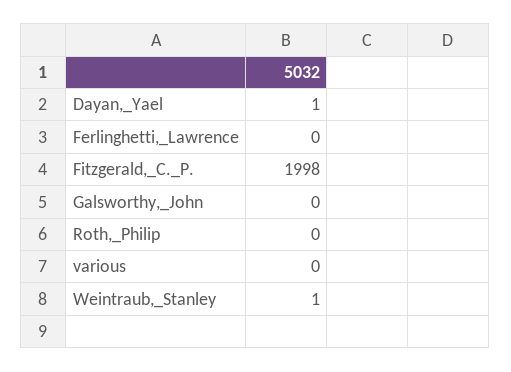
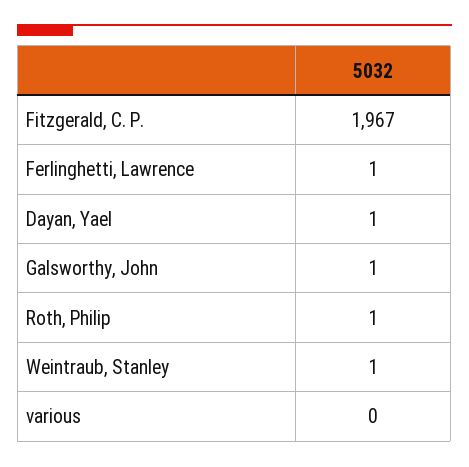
  {
    "Dayan,_Yael": 1,
-   "Ferlinghetti,_Lawrence": 0,
+   "Ferlinghetti,_Lawrence": 1,
-   "Fitzgerald,_C._P.": 1998,
+   "Fitzgerald,_C._P.": 1967,
-   "Galsworthy,_John": 0,
+   "Galsworthy,_John": 1,
-   "Roth,_Philip": 0,
+   "Roth,_Philip": 1,
    "various": 0,
    "Weintraub,_Stanley": 1
  }

